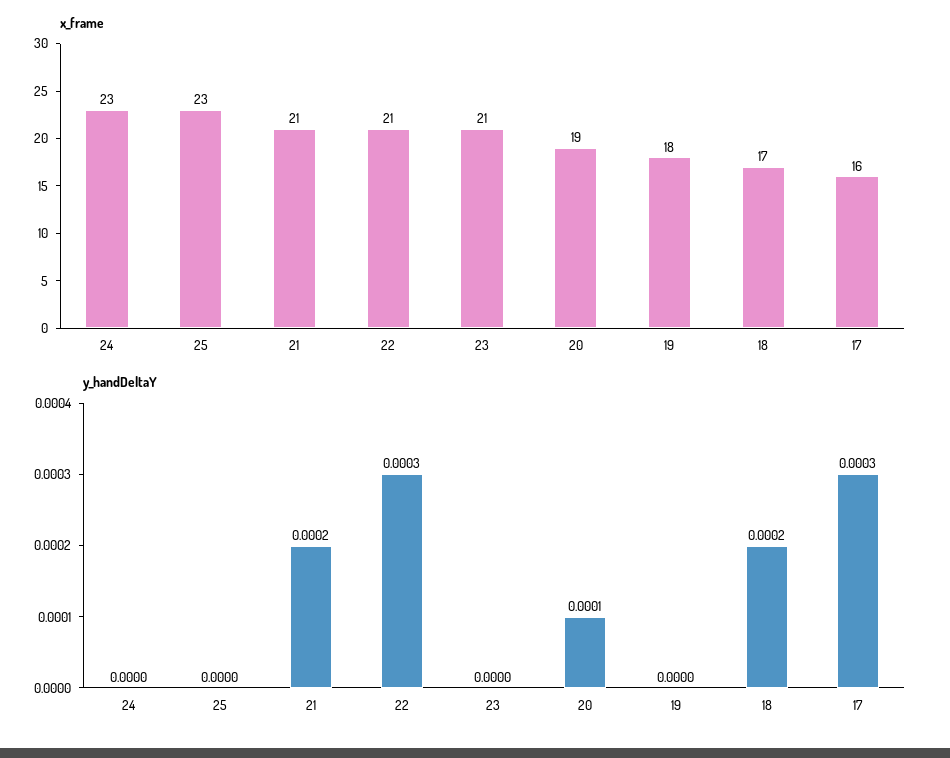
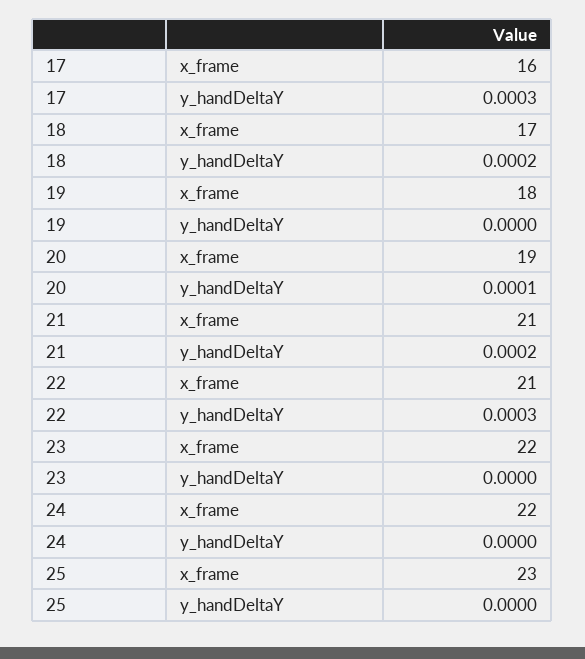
  {
    "x_frame": {
-     "24": 23,
+     "24": 22,
      "25": 23,
      "21": 21,
      "22": 21,
-     "23": 21,
+     "23": 22,
      "20": 19,
      "19": 18,
      "18": 17,
      "17": 16
    },
    "y_handDeltaY": {
      "24": 0,
      "25": 0,
      "21": 0.0002,
      "22": 0.0003,
      "23": 0,
      "20": 0.0001,
      "19": 0,
      "18": 0.0002,
      "17": 0.0003
    }
  }

